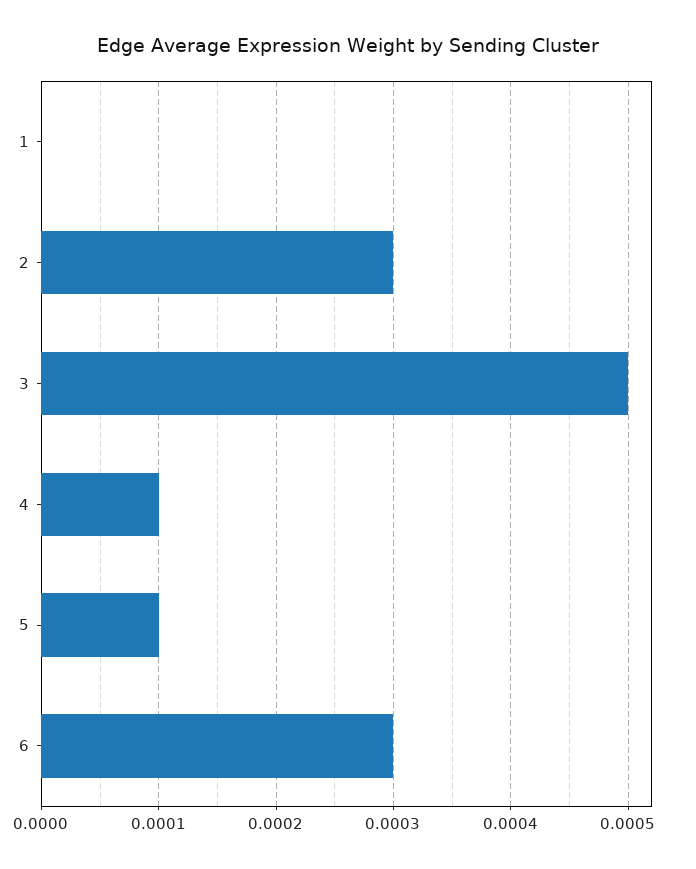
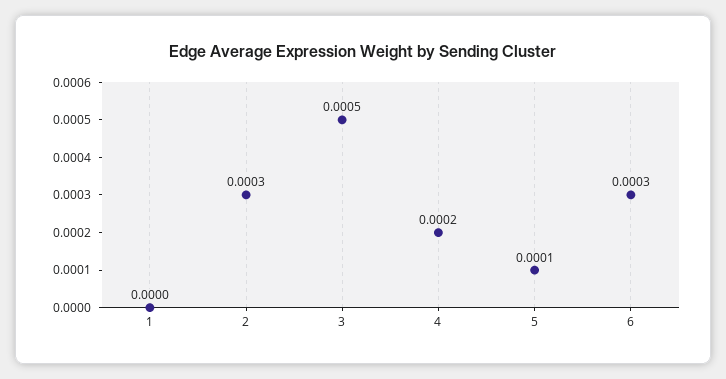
  {
    "1": 0,
    "2": 0.0003,
    "3": 0.0005,
-   "4": 0.0001,
+   "4": 0.0002,
    "5": 0.0001,
    "6": 0.0003
  }

